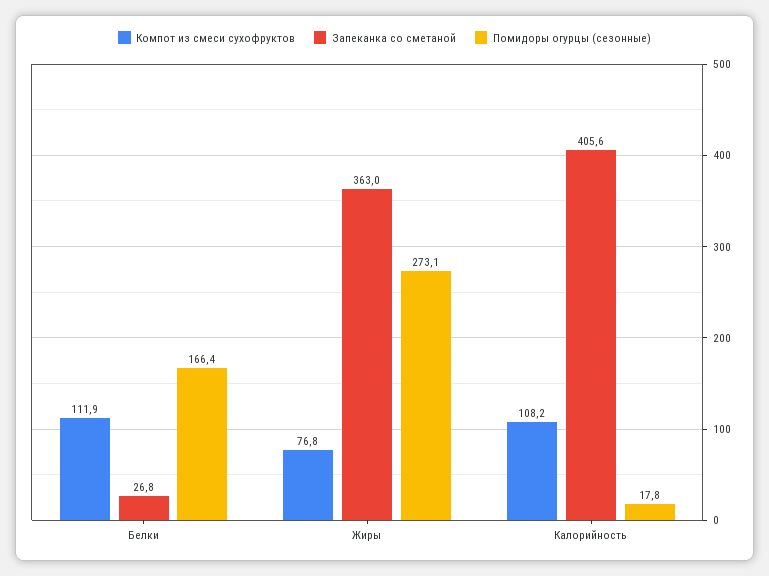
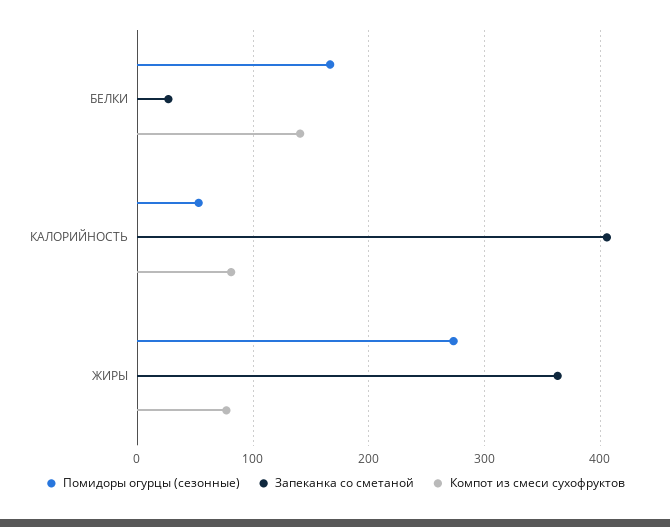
  {
    "Компот из смеси сухофруктов": {
-     "Белки": 111.9,
+     "Белки": 140,
      "Жиры": 76.8,
-     "Калорийность": 108.2
+     "Калорийность": 80
    },
    "Запеканка со сметаной": {
      "Белки": 26.8,
      "Жиры": 363,
      "Калорийность": 405.6
    },
    "Помидоры огурцы (сезонные)": {
      "Белки": 166.4,
      "Жиры": 273.1,
-     "Калорийность": 17.8
+     "Калорийность": 50
    }
  }

